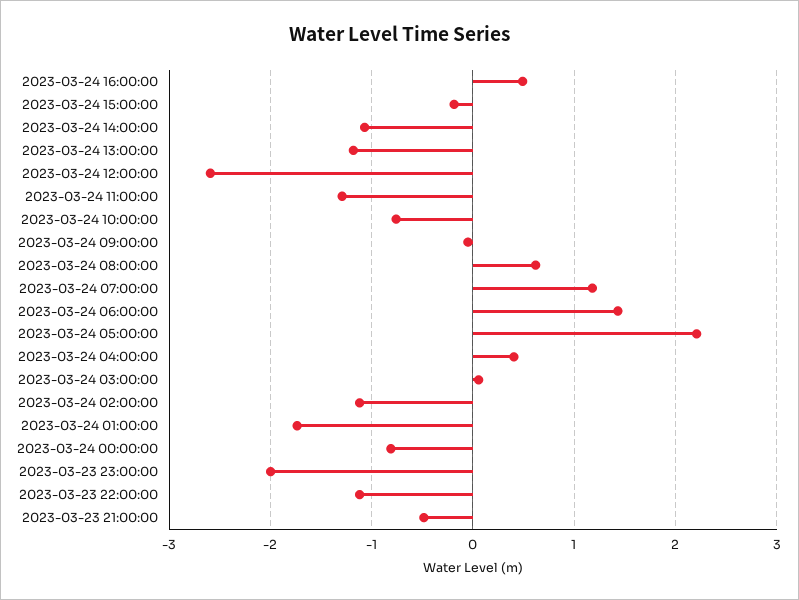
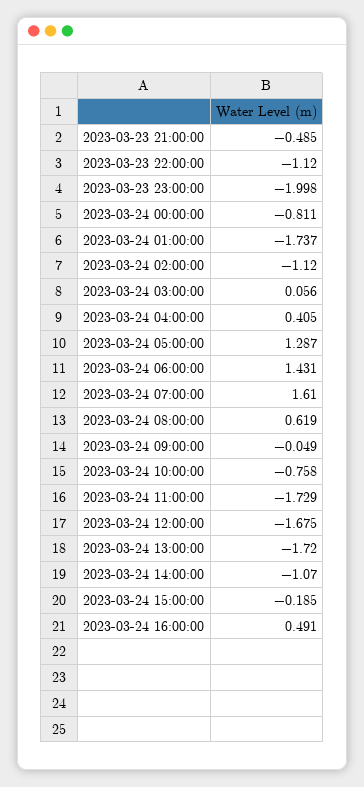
  {
    "2023-03-24 16:00:00": 0.491,
    "2023-03-24 15:00:00": -0.185,
    "2023-03-24 14:00:00": -1.07,
-   "2023-03-24 13:00:00": -1.2,
+   "2023-03-24 13:00:00": -1.72,
-   "2023-03-24 12:00:00": -2.6,
+   "2023-03-24 12:00:00": -1.675,
-   "2023-03-24 11:00:00": -1.3,
+   "2023-03-24 11:00:00": -1.729,
    "2023-03-24 10:00:00": -0.758,
    "2023-03-24 09:00:00": -0.049,
    "2023-03-24 08:00:00": 0.619,
-   "2023-03-24 07:00:00": 1.2,
+   "2023-03-24 07:00:00": 1.61,
    "2023-03-24 06:00:00": 1.431,
-   "2023-03-24 05:00:00": 2.2,
+   "2023-03-24 05:00:00": 1.287,
    "2023-03-24 04:00:00": 0.405,
    "2023-03-24 03:00:00": 0.056,
    "2023-03-24 02:00:00": -1.12,
    "2023-03-24 01:00:00": -1.737,
    "2023-03-24 00:00:00": -0.811,
    "2023-03-23 23:00:00": -1.998,
    "2023-03-23 22:00:00": -1.12,
    "2023-03-23 21:00:00": -0.485
  }

